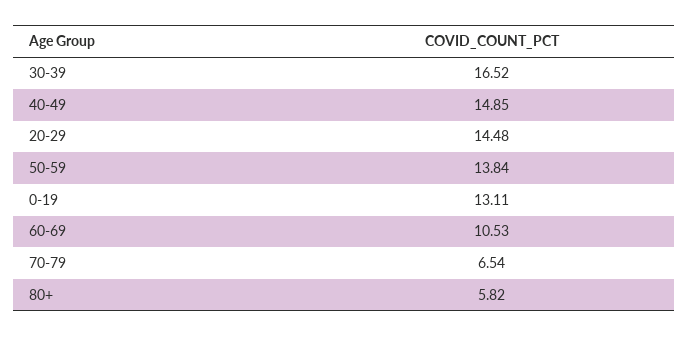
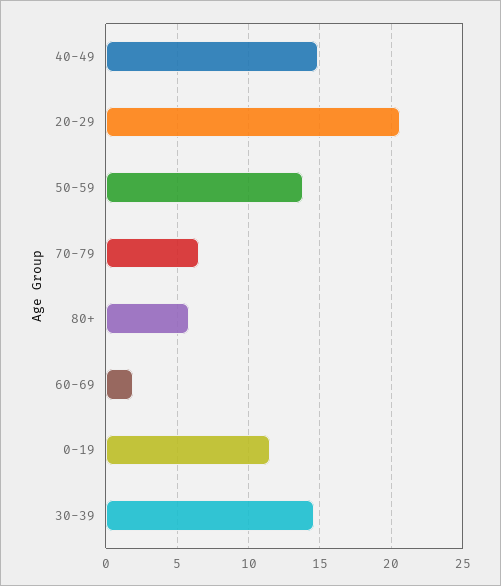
  {
-   "30-39": 16.52,
+   "30-39": 14.5,
    "40-49": 14.85,
-   "20-29": 14.48,
+   "20-29": 20.5,
    "50-59": 13.84,
-   "0-19": 13.11,
+   "0-19": 11.5,
-   "60-69": 10.53,
+   "60-69": 2,
    "70-79": 6.54,
    "80+": 5.82
  }

